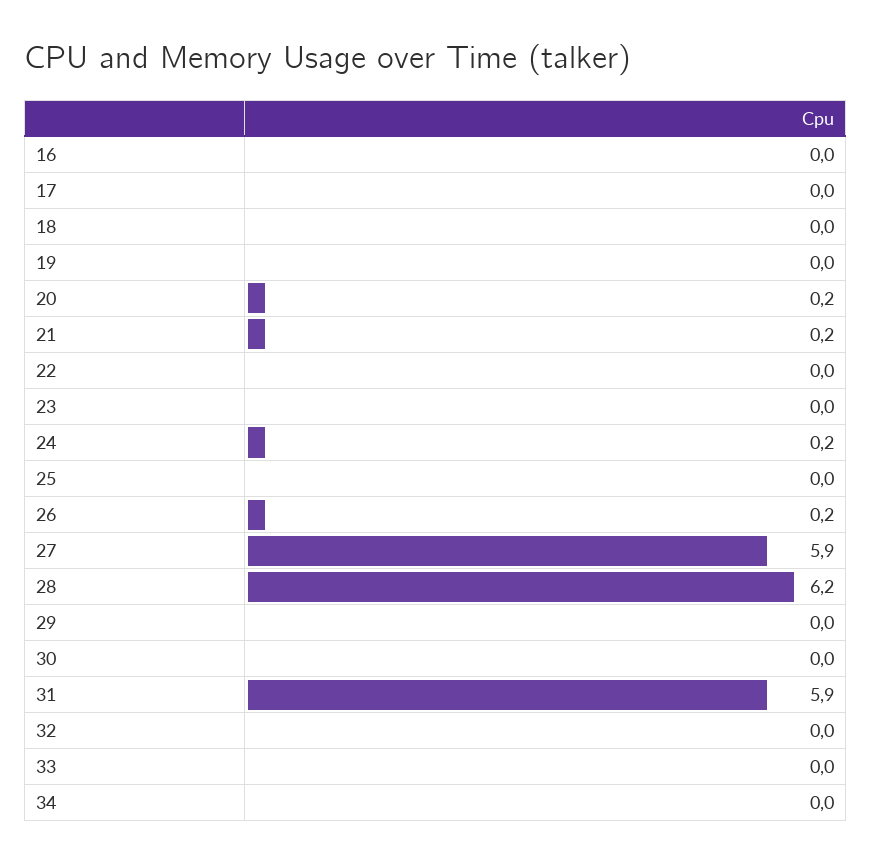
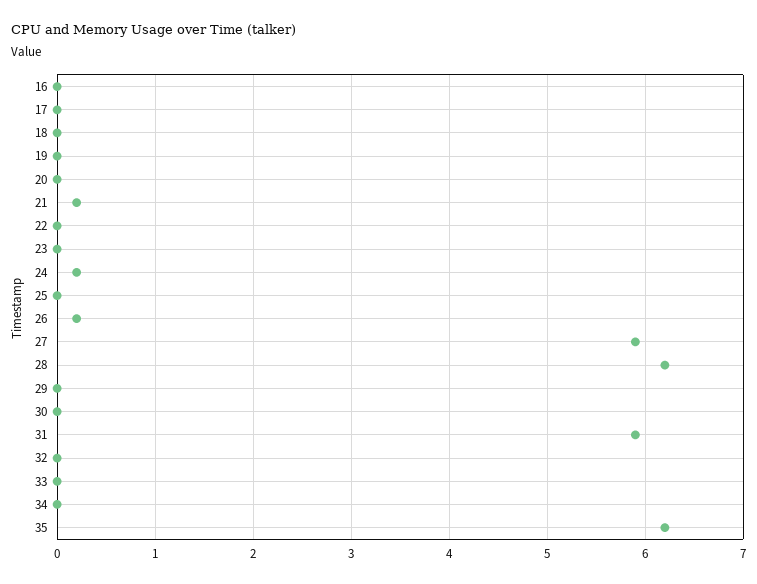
  {
    "16": 0,
    "17": 0,
    "18": 0,
    "19": 0,
-   "20": 0.2,
+   "20": 0,
    "21": 0.2,
    "22": 0,
    "23": 0,
    "24": 0.2,
    "25": 0,
    "26": 0.2,
    "27": 5.9,
    "28": 6.2,
    "29": 0,
    "30": 0,
    "31": 5.9,
    "32": 0,
    "33": 0,
-   "34": 0
+   "34": 0,
+   "35": 6.2
  }

